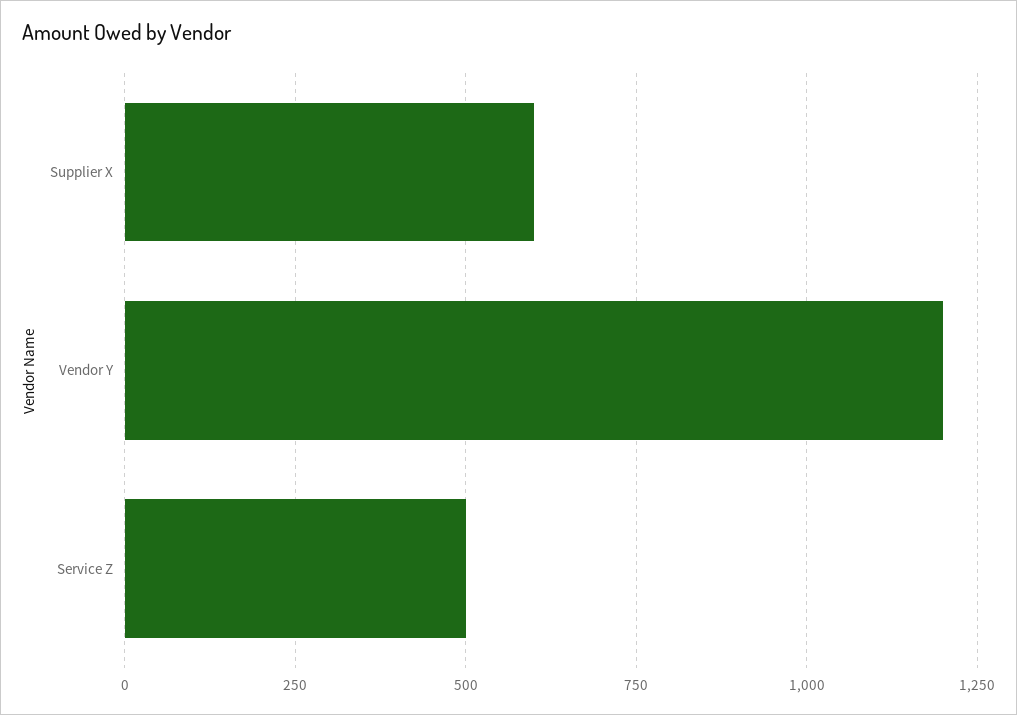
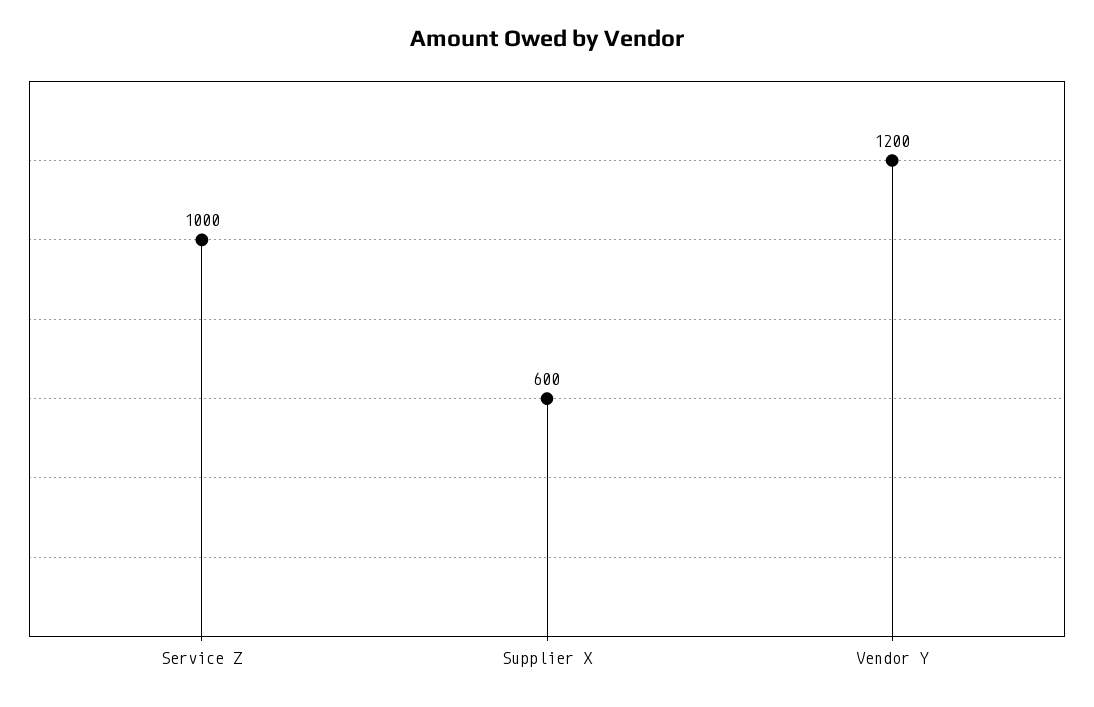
  {
    "Supplier X": 600,
    "Vendor Y": 1200,
-   "Service Z": 500
+   "Service Z": 1000
  }

